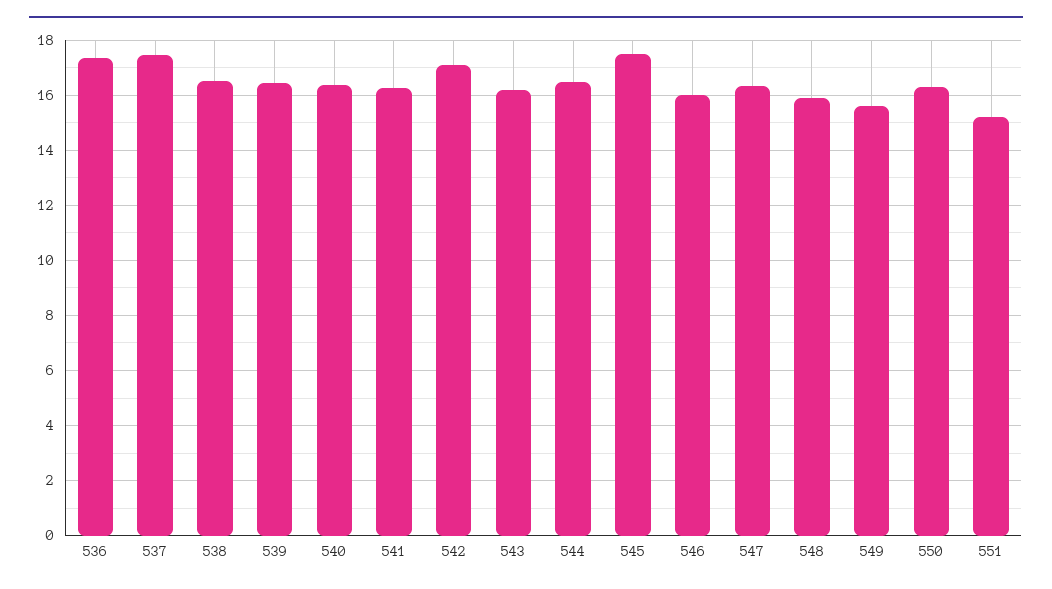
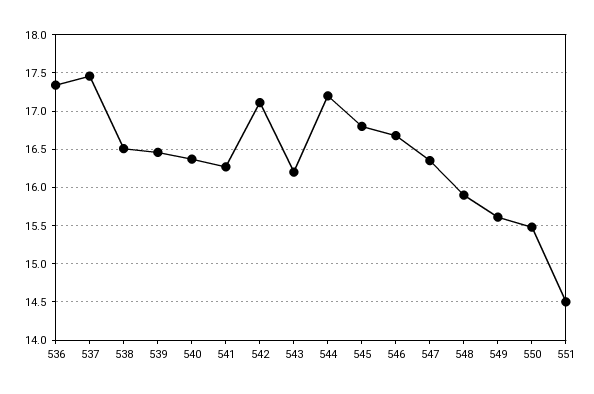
  {
    "536": 17.3,
    "537": 17.5,
    "538": 16.5,
    "539": 16.5,
    "540": 16.4,
    "541": 16.3,
    "542": 17.1,
    "543": 16.2,
-   "544": 16.5,
+   "544": 17.2,
-   "545": 17.5,
+   "545": 16.8,
-   "546": 16,
+   "546": 16.7,
    "547": 16.4,
    "548": 15.9,
    "549": 15.6,
-   "550": 16.25,
+   "550": 15.5,
-   "551": 15.25
+   "551": 14.5
  }

